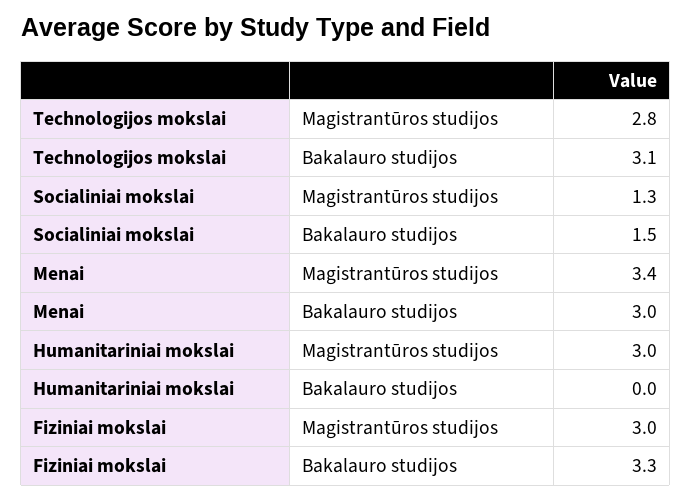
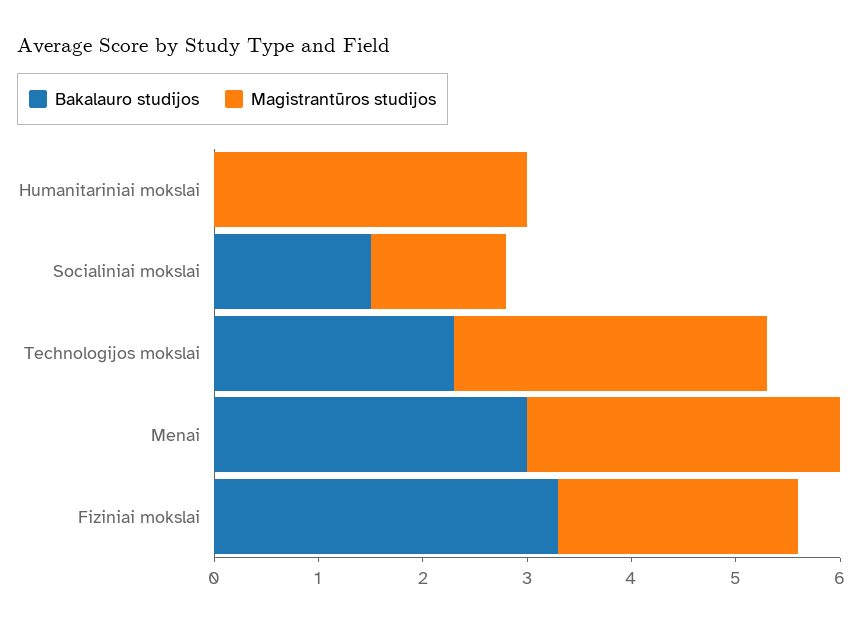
  {
    "Magistrantūros studijos": {
-     "Technologijos mokslai": 2.8,
+     "Technologijos mokslai": 3,
      "Socialiniai mokslai": 1.3,
-     "Menai": 3.4,
+     "Menai": 3,
      "Humanitariniai mokslai": 3,
-     "Fiziniai mokslai": 3
+     "Fiziniai mokslai": 2.3
    },
    "Bakalauro studijos": {
-     "Technologijos mokslai": 3.1,
+     "Technologijos mokslai": 2.3,
      "Socialiniai mokslai": 1.5,
      "Menai": 3,
      "Humanitariniai mokslai": 0,
      "Fiziniai mokslai": 3.3
    }
  }

